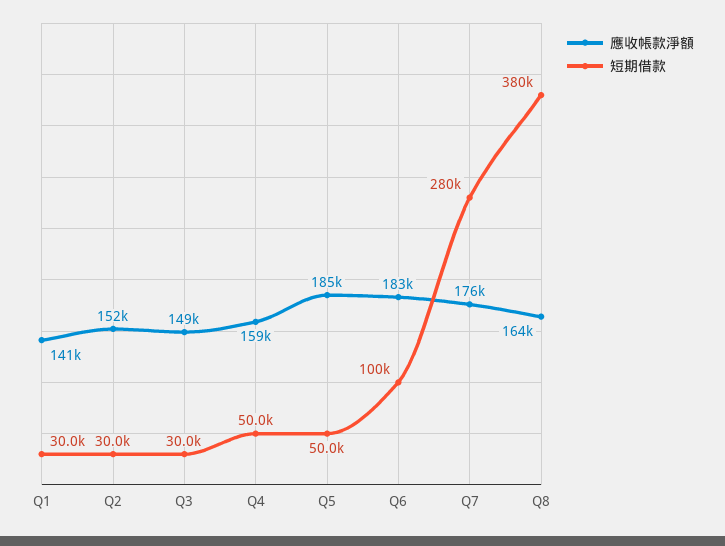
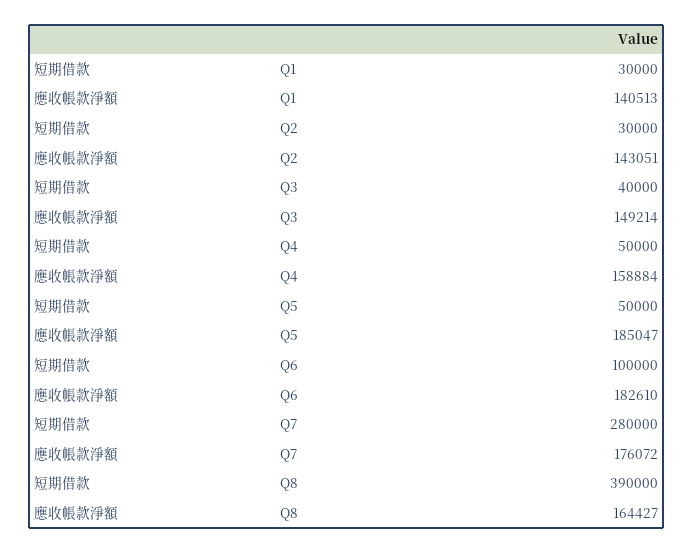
  {
    "應收帳款淨額": {
      "Q1": 140513,
-     "Q2": 152000,
+     "Q2": 143051,
      "Q3": 149214,
      "Q4": 158884,
      "Q5": 185047,
      "Q6": 182610,
      "Q7": 176072,
      "Q8": 164427
    },
    "短期借款": {
      "Q1": 30000,
      "Q2": 30000,
-     "Q3": 30000,
+     "Q3": 40000,
      "Q4": 50000,
      "Q5": 50000,
      "Q6": 100000,
      "Q7": 280000,
-     "Q8": 380000
+     "Q8": 390000
    }
  }

